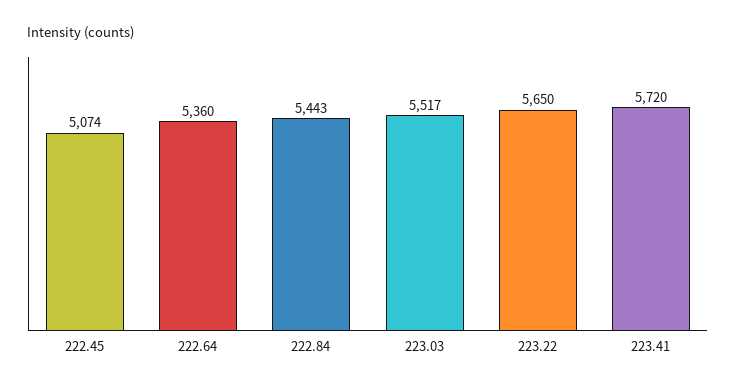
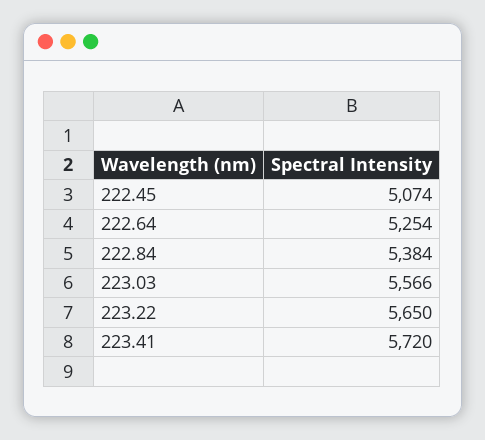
  {
    "222.45": 5074,
-   "222.64": 5360,
+   "222.64": 5254,
-   "222.84": 5443,
+   "222.84": 5384,
-   "223.03": 5517,
+   "223.03": 5566,
    "223.22": 5650,
    "223.41": 5720
  }

